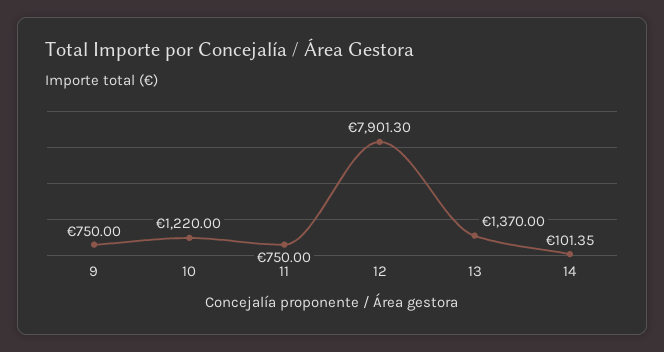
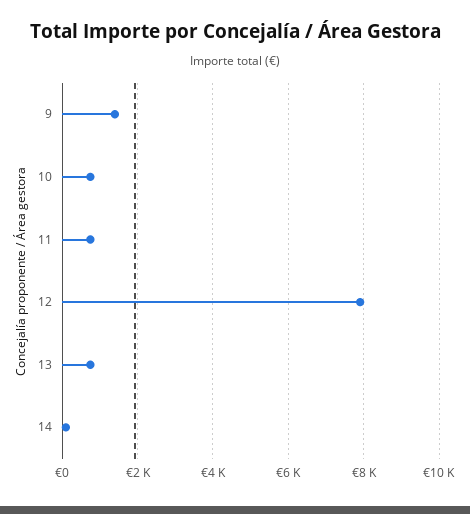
  {
-   "9": 750,
+   "9": 1400,
-   "10": 1220,
+   "10": 800,
    "11": 750,
    "12": 7901.3,
-   "13": 1370,
+   "13": 800,
    "14": 101.35
  }

